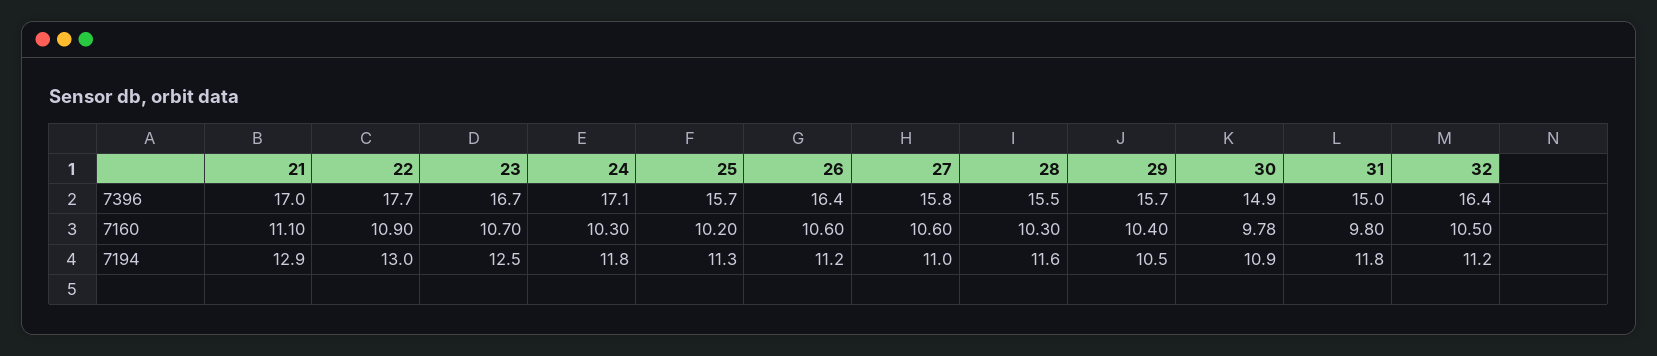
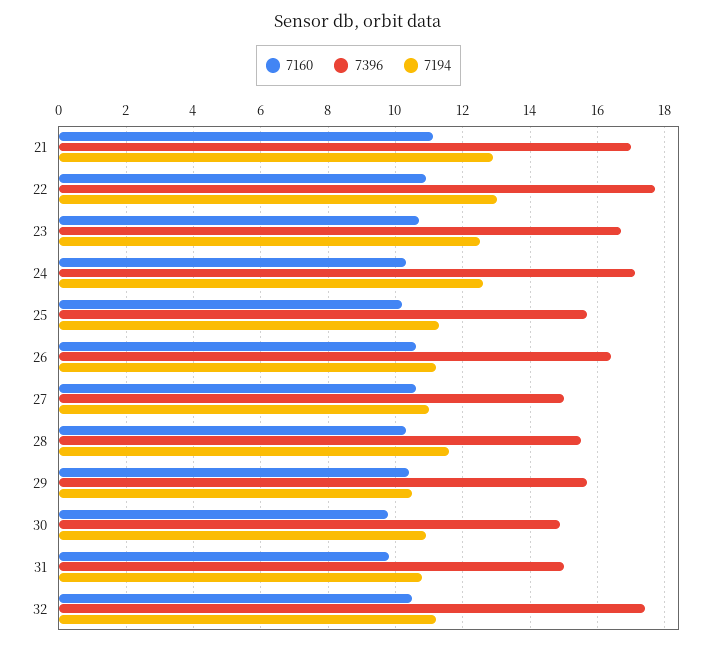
  {
    "7396": {
      "21": 17,
      "22": 17.7,
      "23": 16.7,
      "24": 17.1,
      "25": 15.7,
      "26": 16.4,
-     "27": 15.8,
+     "27": 15,
      "28": 15.5,
      "29": 15.7,
      "30": 14.9,
      "31": 15,
-     "32": 16.4
+     "32": 17.4
    },
    "7160": {
      "21": 11.1,
      "22": 10.9,
      "23": 10.7,
      "24": 10.3,
      "25": 10.2,
      "26": 10.6,
      "27": 10.6,
      "28": 10.3,
      "29": 10.4,
      "30": 9.78,
      "31": 9.8,
      "32": 10.5
    },
    "7194": {
      "21": 12.9,
      "22": 13,
      "23": 12.5,
-     "24": 11.8,
+     "24": 12.6,
      "25": 11.3,
      "26": 11.2,
      "27": 11,
      "28": 11.6,
      "29": 10.5,
      "30": 10.9,
-     "31": 11.8,
+     "31": 10.8,
      "32": 11.2
    }
  }

